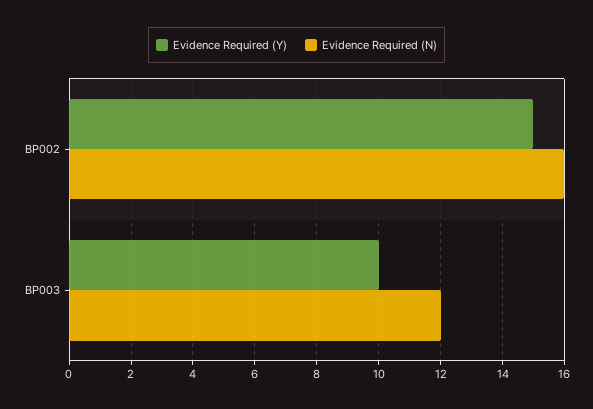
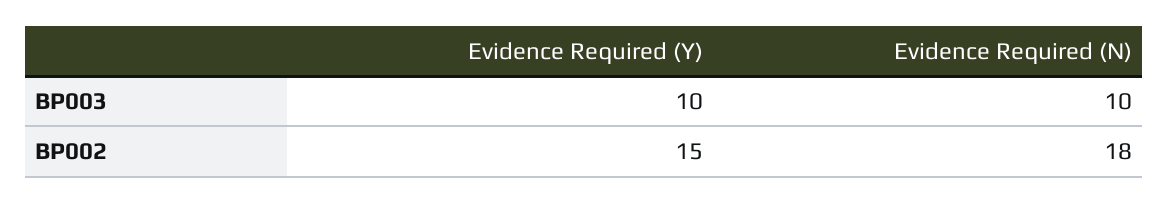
  {
    "Evidence Required (Y)": {
      "BP002": 15,
      "BP003": 10
    },
    "Evidence Required (N)": {
-     "BP002": 16,
+     "BP002": 18,
-     "BP003": 12
+     "BP003": 10
    }
  }

